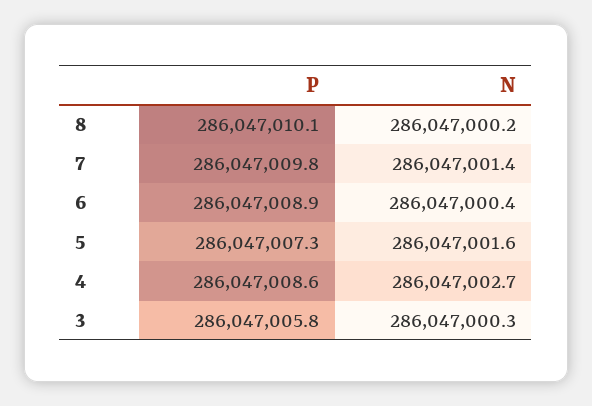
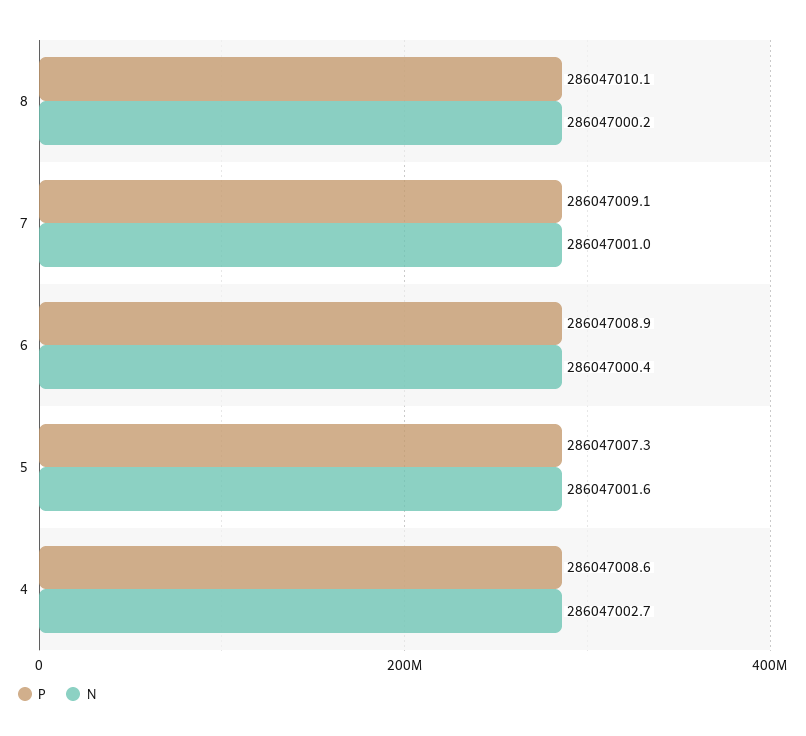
  {
    "P": {
      "8": 286047010.1,
-     "7": 286047009.8,
+     "7": 286047009.1,
      "6": 286047008.9,
      "5": 286047007.3,
-     "4": 286047008.6,
+     "4": 286047008.6
-     "3": 286047005.8
    },
    "N": {
      "8": 286047000.2,
-     "7": 286047001.4,
+     "7": 286047001,
      "6": 286047000.4,
      "5": 286047001.6,
-     "4": 286047002.7,
+     "4": 286047002.7
-     "3": 286047000.3
    }
  }

